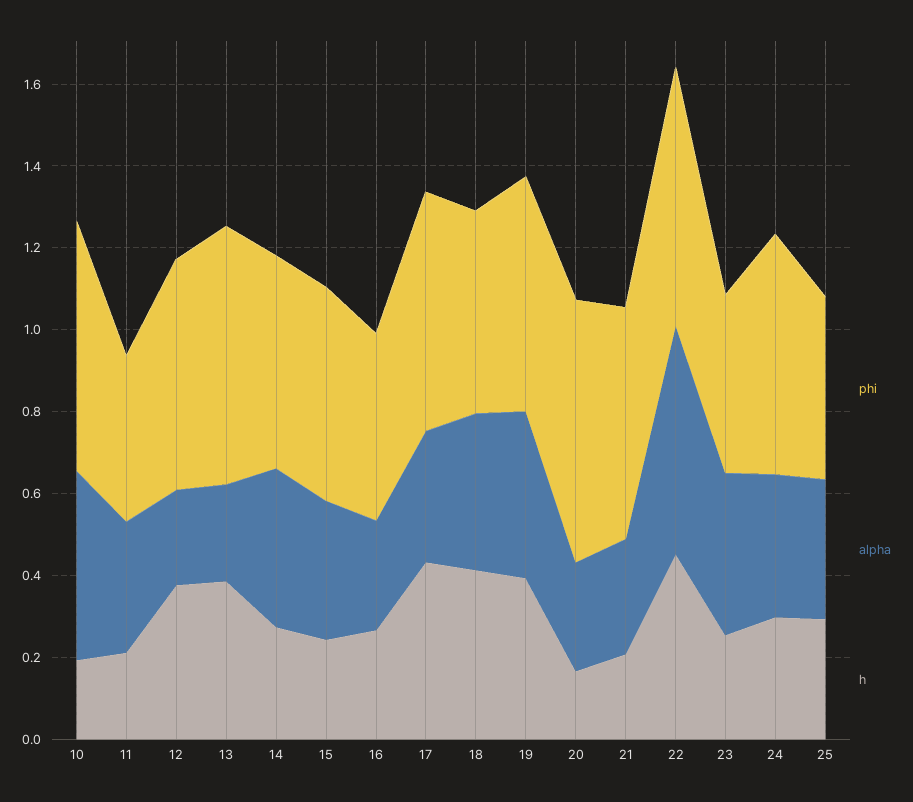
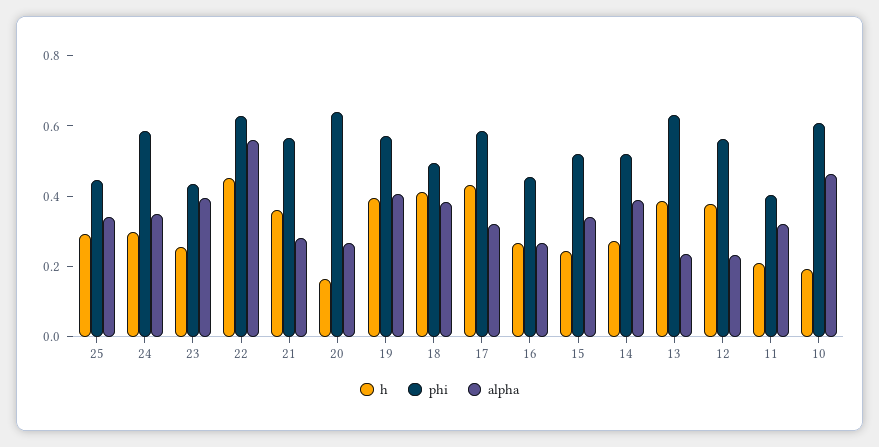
  {
    "phi": {
      "10": 0.6,
      "11": 0.4,
      "12": 0.55,
      "13": 0.65,
      "14": 0.5,
      "15": 0.5,
      "16": 0.45,
      "17": 0.6,
      "18": 0.5,
      "19": 0.55,
      "20": 0.65,
      "21": 0.55,
      "22": 0.65,
      "23": 0.45,
      "24": 0.6,
      "25": 0.45
    },
    "alpha": {
      "10": 0.45,
      "11": 0.3,
      "12": 0.25,
      "13": 0.25,
      "14": 0.4,
      "15": 0.35,
      "16": 0.25,
      "17": 0.3,
      "18": 0.4,
      "19": 0.4,
      "20": 0.25,
      "21": 0.3,
      "22": 0.55,
      "23": 0.4,
      "24": 0.35,
      "25": 0.35
    },
    "h": {
      "10": 0.2,
      "11": 0.2,
      "12": 0.4,
      "13": 0.4,
      "14": 0.25,
      "15": 0.25,
      "16": 0.25,
      "17": 0.45,
      "18": 0.4,
      "19": 0.4,
      "20": 0.15,
-     "21": 0.2,
+     "21": 0.35,
      "22": 0.45,
      "23": 0.25,
      "24": 0.3,
      "25": 0.3
    }
  }

